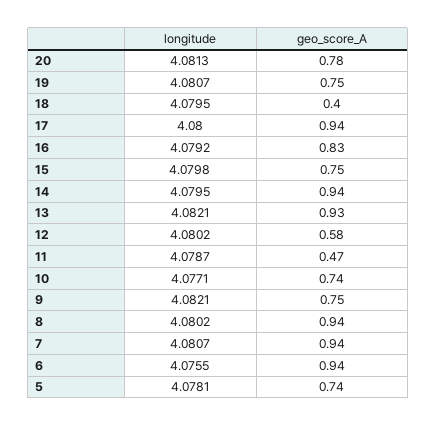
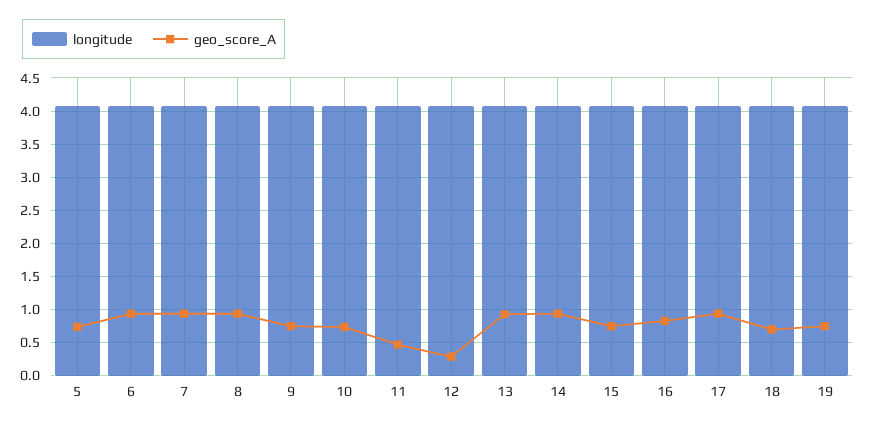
  {
    "longitude": {
-     "20": 4.0813,
      "19": 4.0807,
      "18": 4.0795,
      "17": 4.08,
      "16": 4.0792,
      "15": 4.0798,
      "14": 4.0795,
      "13": 4.0821,
      "12": 4.0802,
      "11": 4.0787,
      "10": 4.0771,
      "9": 4.0821,
      "8": 4.0802,
      "7": 4.0807,
      "6": 4.0755,
      "5": 4.0781
    },
    "geo_score_A": {
-     "20": 0.78,
      "19": 0.75,
-     "18": 0.4,
+     "18": 0.7,
      "17": 0.94,
      "16": 0.83,
      "15": 0.75,
      "14": 0.94,
      "13": 0.93,
-     "12": 0.58,
+     "12": 0.3,
      "11": 0.47,
      "10": 0.74,
      "9": 0.75,
      "8": 0.94,
      "7": 0.94,
      "6": 0.94,
      "5": 0.74
    }
  }

